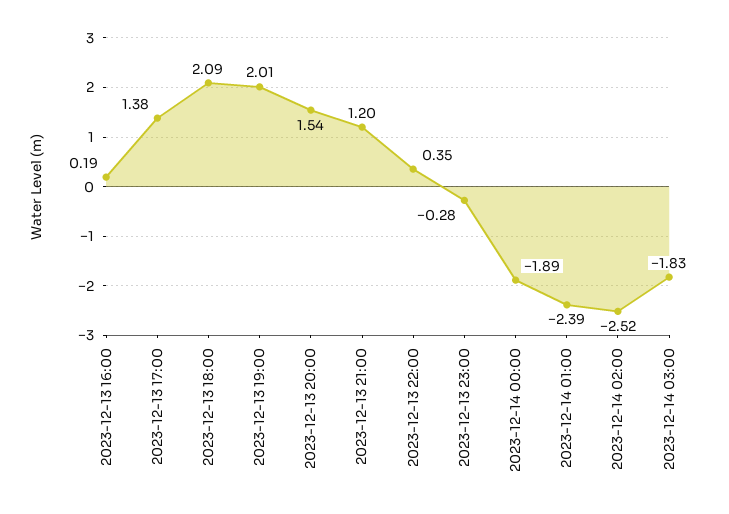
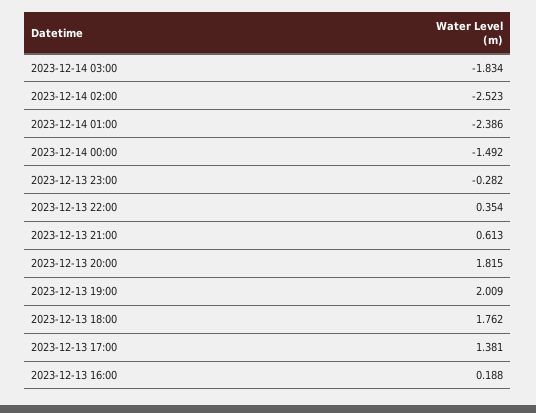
  {
    "2023-12-13 16:00": 0.188,
    "2023-12-13 17:00": 1.381,
-   "2023-12-13 18:00": 2.09,
+   "2023-12-13 18:00": 1.762,
    "2023-12-13 19:00": 2.009,
-   "2023-12-13 20:00": 1.54,
+   "2023-12-13 20:00": 1.815,
-   "2023-12-13 21:00": 1.2,
+   "2023-12-13 21:00": 0.613,
    "2023-12-13 22:00": 0.354,
    "2023-12-13 23:00": -0.282,
-   "2023-12-14 00:00": -1.89,
+   "2023-12-14 00:00": -1.492,
    "2023-12-14 01:00": -2.386,
    "2023-12-14 02:00": -2.523,
    "2023-12-14 03:00": -1.834
  }

